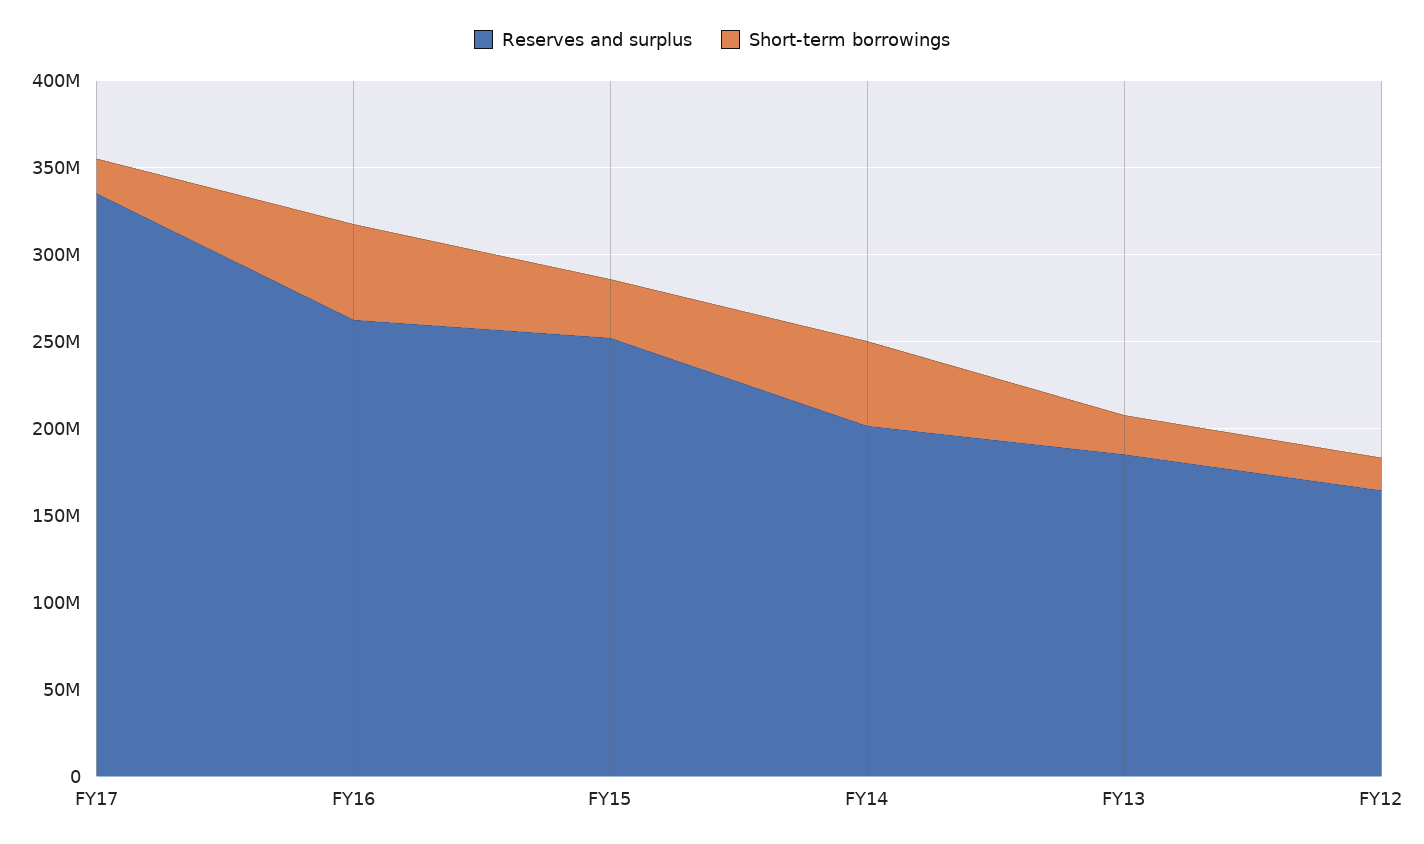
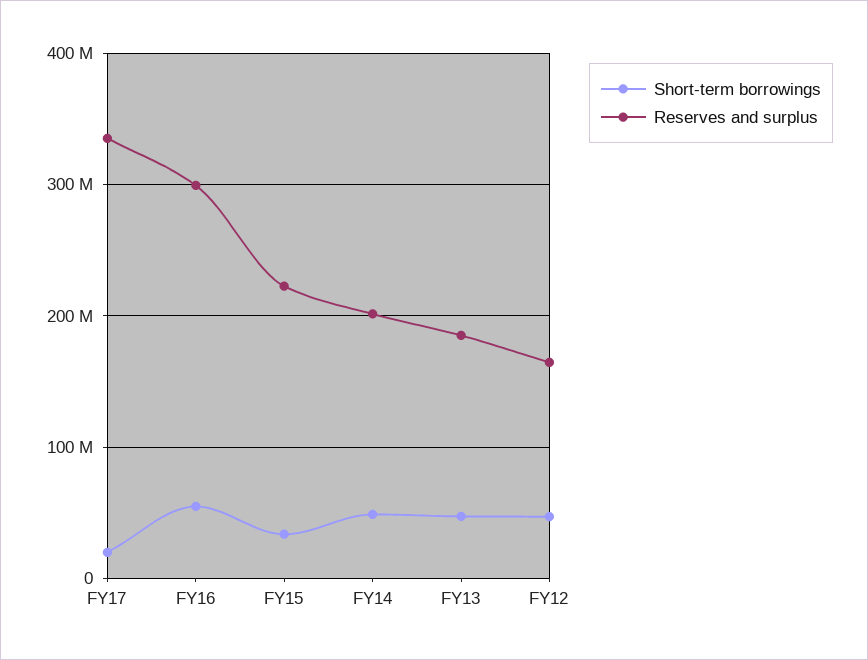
  {
    "Reserves and surplus": {
      "FY17": 340000000,
-     "FY16": 260000000,
+     "FY16": 300000000,
-     "FY15": 250000000,
+     "FY15": 220000000,
      "FY14": 200000000,
      "FY13": 190000000,
      "FY12": 160000000
    },
    "Short-term borrowings": {
      "FY17": 20000000,
      "FY16": 50000000,
      "FY15": 30000000,
      "FY14": 50000000,
-     "FY13": 20000000,
+     "FY13": 50000000,
-     "FY12": 20000000
+     "FY12": 50000000
    }
  }

